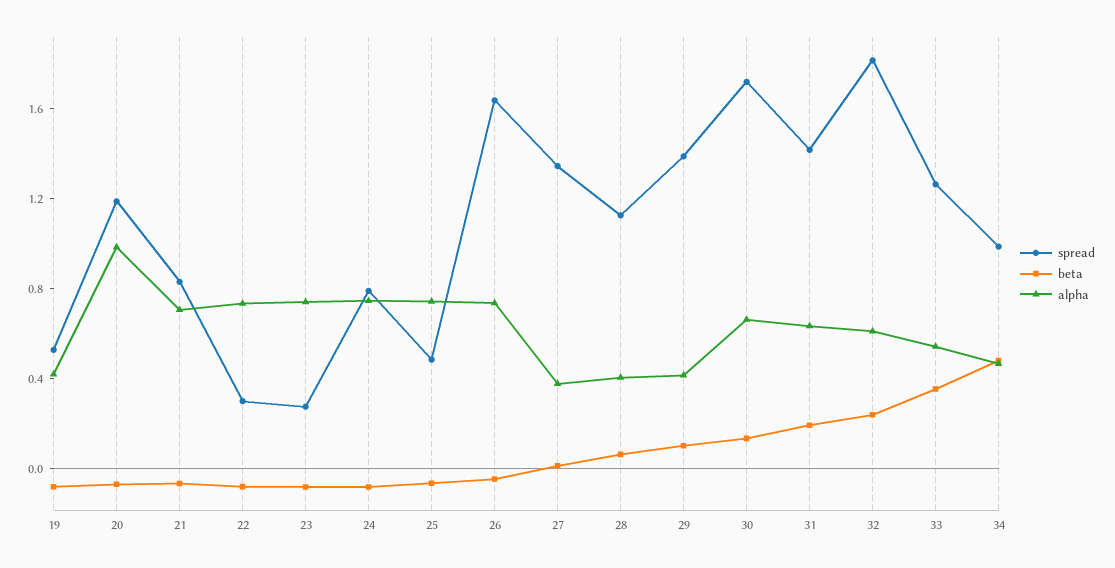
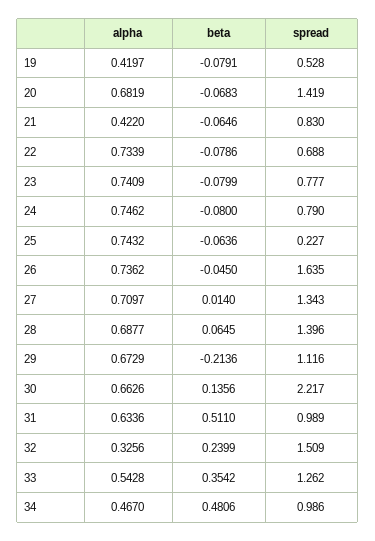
  {
    "spread": {
      "19": 0.528,
-     "20": 1.2,
+     "20": 1.419,
      "21": 0.83,
-     "22": 0.3,
+     "22": 0.688,
-     "23": 0.3,
+     "23": 0.777,
      "24": 0.79,
-     "25": 0.5,
+     "25": 0.227,
      "26": 1.635,
      "27": 1.343,
-     "28": 1.1,
+     "28": 1.396,
-     "29": 1.4,
+     "29": 1.116,
-     "30": 1.7,
+     "30": 2.217,
-     "31": 1.4,
+     "31": 0.989,
-     "32": 1.8,
+     "32": 1.509,
      "33": 1.262,
      "34": 0.986
    },
    "beta": {
      "19": -0.0791,
      "20": -0.0683,
      "21": -0.0646,
      "22": -0.0786,
      "23": -0.0799,
      "24": -0.08,
      "25": -0.0636,
      "26": -0.045,
      "27": 0.014,
      "28": 0.0645,
-     "29": 0.1,
+     "29": -0.2136,
      "30": 0.1356,
-     "31": 0.2,
+     "31": 0.511,
      "32": 0.2399,
      "33": 0.3542,
      "34": 0.4806
    },
    "alpha": {
      "19": 0.4197,
-     "20": 1,
+     "20": 0.6819,
-     "21": 0.7,
+     "21": 0.422,
      "22": 0.7339,
      "23": 0.7409,
      "24": 0.7462,
      "25": 0.7432,
      "26": 0.7362,
-     "27": 0.4,
+     "27": 0.7097,
-     "28": 0.4,
+     "28": 0.6877,
-     "29": 0.4,
+     "29": 0.6729,
      "30": 0.6626,
      "31": 0.6336,
-     "32": 0.6,
+     "32": 0.3256,
      "33": 0.5428,
      "34": 0.467
    }
  }

